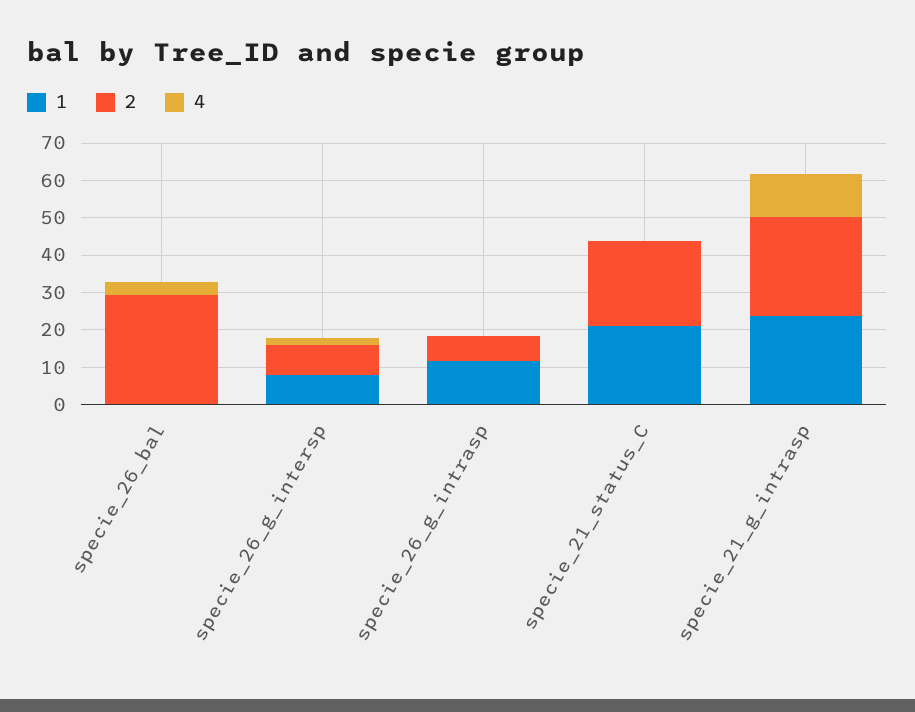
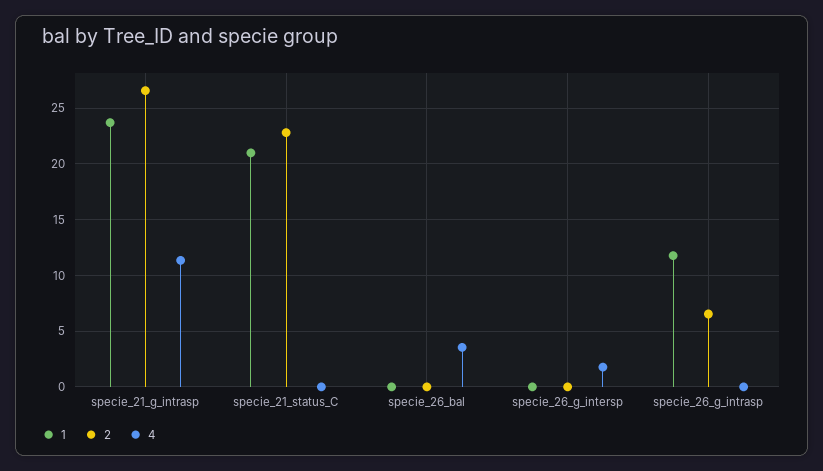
  {
    "1": {
      "specie_26_bal": 0,
-     "specie_26_g_intersp": 7.5,
+     "specie_26_g_intersp": 0,
      "specie_26_g_intrasp": 12,
      "specie_21_status_C": 21,
      "specie_21_g_intrasp": 24
    },
    "2": {
-     "specie_26_bal": 30,
+     "specie_26_bal": 0,
-     "specie_26_g_intersp": 7.5,
+     "specie_26_g_intersp": 0,
      "specie_26_g_intrasp": 7,
      "specie_21_status_C": 23,
      "specie_21_g_intrasp": 27
    },
    "4": {
      "specie_26_bal": 4,
      "specie_26_g_intersp": 2,
      "specie_26_g_intrasp": 0,
      "specie_21_status_C": 0,
      "specie_21_g_intrasp": 11
    }
  }

